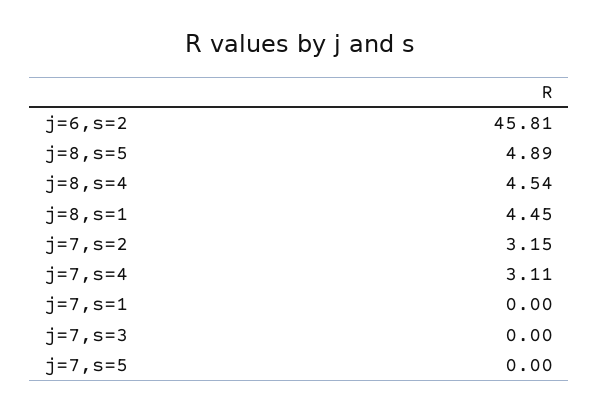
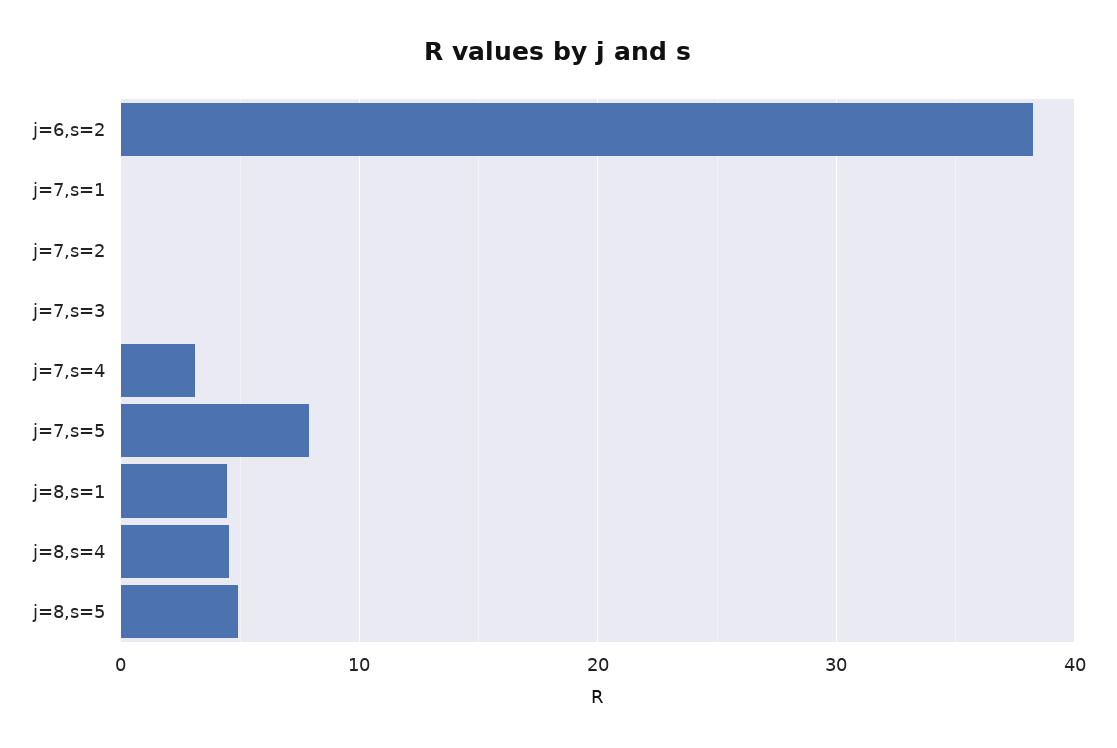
  {
-   "j=6,s=2": 45.81,
+   "j=6,s=2": 38,
    "j=8,s=5": 4.89,
    "j=8,s=4": 4.54,
    "j=8,s=1": 4.45,
-   "j=7,s=2": 3.15,
+   "j=7,s=2": 0,
    "j=7,s=4": 3.11,
    "j=7,s=1": 0,
    "j=7,s=3": 0,
-   "j=7,s=5": 0
+   "j=7,s=5": 8
  }

